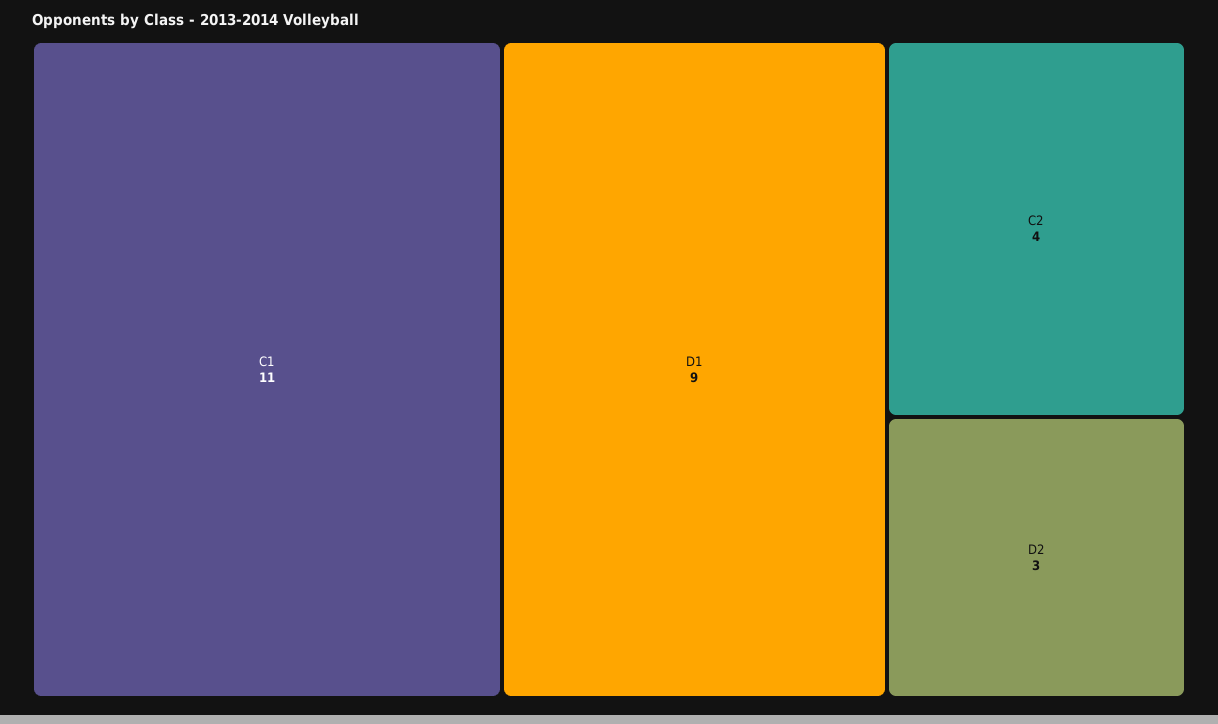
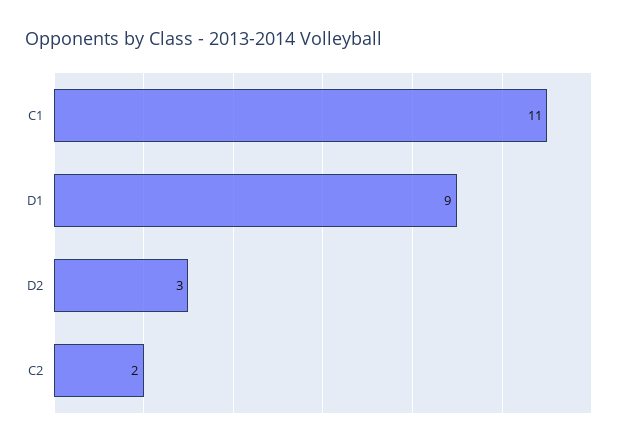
  {
    "C1": 11,
    "D1": 9,
-   "C2": 4,
+   "C2": 2,
    "D2": 3
  }

